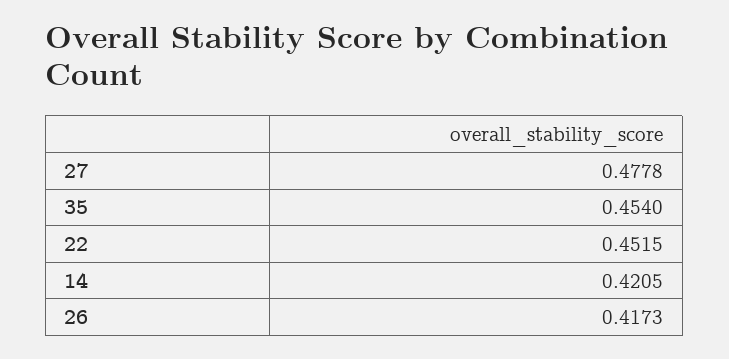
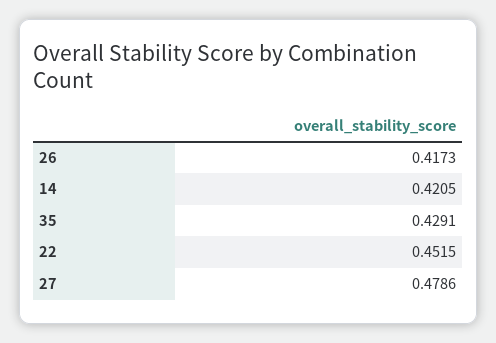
  {
-   "27": 0.4778,
+   "27": 0.4786,
-   "35": 0.454,
+   "35": 0.4291,
    "22": 0.4515,
    "14": 0.4205,
    "26": 0.4173
  }

